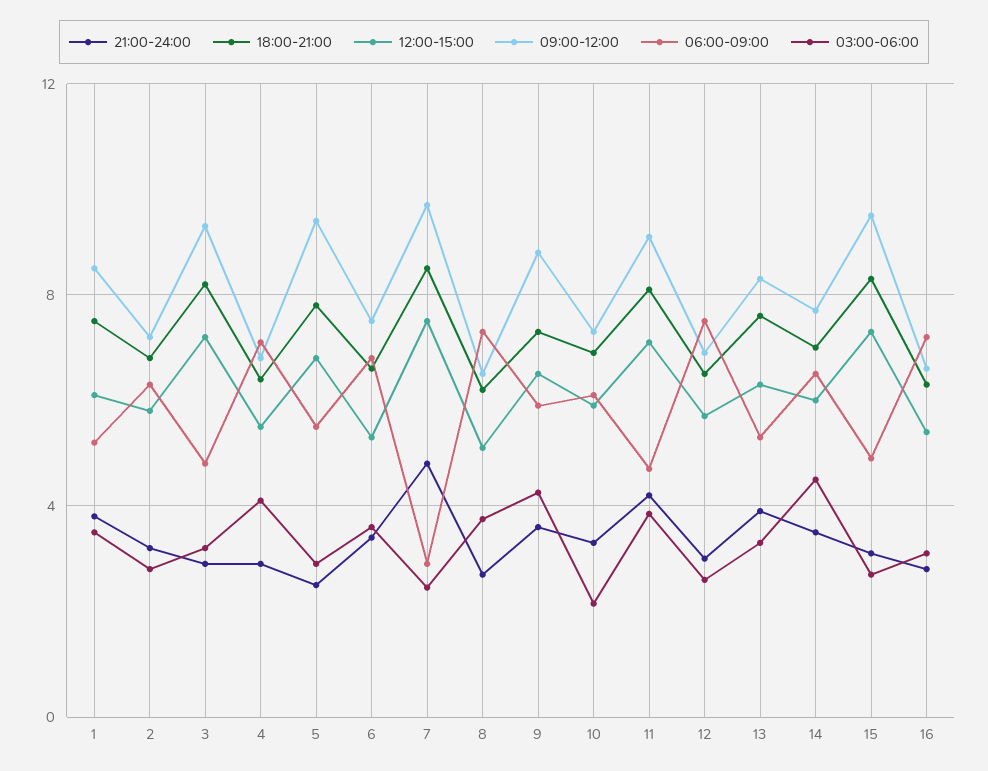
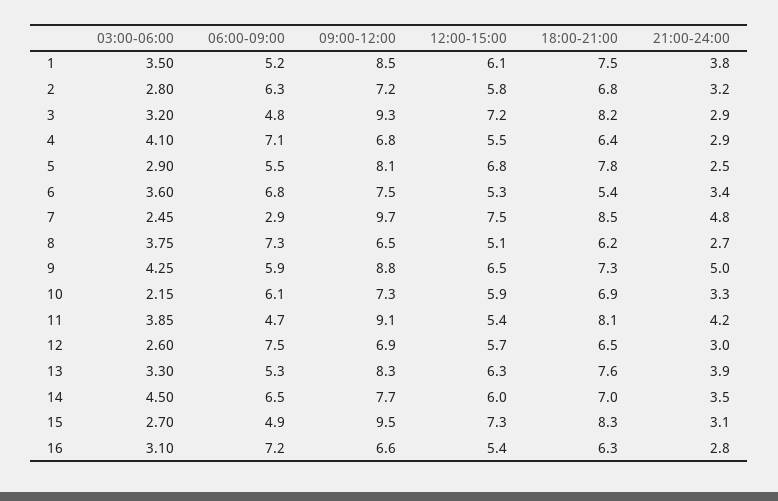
  {
    "21:00-24:00": {
      "1": 3.8,
      "2": 3.2,
      "3": 2.9,
      "4": 2.9,
      "5": 2.5,
      "6": 3.4,
      "7": 4.8,
      "8": 2.7,
-     "9": 3.5,
+     "9": 5,
      "10": 3.3,
      "11": 4.2,
      "12": 3,
      "13": 3.9,
      "14": 3.5,
      "15": 3.1,
      "16": 2.8
    },
    "18:00-21:00": {
      "1": 7.5,
      "2": 6.8,
      "3": 8.2,
      "4": 6.4,
      "5": 7.8,
-     "6": 6.5,
+     "6": 5.4,
      "7": 8.5,
      "8": 6.2,
      "9": 7.3,
      "10": 6.9,
      "11": 8.1,
      "12": 6.5,
      "13": 7.6,
      "14": 7,
      "15": 8.3,
      "16": 6.3
    },
    "12:00-15:00": {
      "1": 6.1,
      "2": 5.8,
      "3": 7.2,
      "4": 5.5,
      "5": 6.8,
      "6": 5.3,
      "7": 7.5,
      "8": 5.1,
      "9": 6.5,
      "10": 5.9,
-     "11": 7,
+     "11": 5.4,
      "12": 5.7,
      "13": 6.3,
      "14": 6,
      "15": 7.3,
      "16": 5.4
    },
    "09:00-12:00": {
      "1": 8.5,
      "2": 7.2,
      "3": 9.3,
      "4": 6.8,
-     "5": 9.5,
+     "5": 8.1,
      "6": 7.5,
      "7": 9.7,
      "8": 6.5,
      "9": 8.8,
      "10": 7.3,
      "11": 9.1,
      "12": 6.9,
      "13": 8.3,
      "14": 7.7,
      "15": 9.5,
      "16": 6.6
    },
    "06:00-09:00": {
      "1": 5.2,
      "2": 6.3,
      "3": 4.8,
      "4": 7.1,
      "5": 5.5,
      "6": 6.8,
      "7": 2.9,
      "8": 7.3,
      "9": 5.9,
      "10": 6.1,
      "11": 4.7,
      "12": 7.5,
      "13": 5.3,
      "14": 6.5,
      "15": 4.9,
      "16": 7.2
    },
    "03:00-06:00": {
      "1": 3.5,
      "2": 2.8,
      "3": 3.2,
      "4": 4.1,
      "5": 2.9,
      "6": 3.6,
      "7": 2.45,
      "8": 3.75,
      "9": 4.25,
      "10": 2.15,
      "11": 3.85,
      "12": 2.6,
      "13": 3.3,
      "14": 4.5,
      "15": 2.7,
      "16": 3.1
    }
  }

